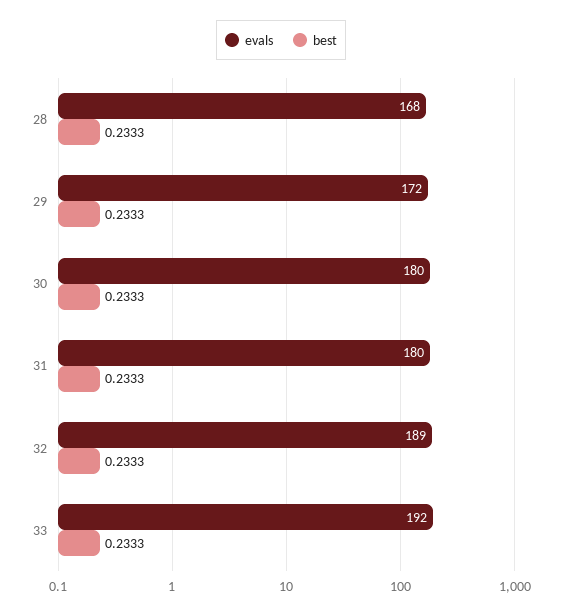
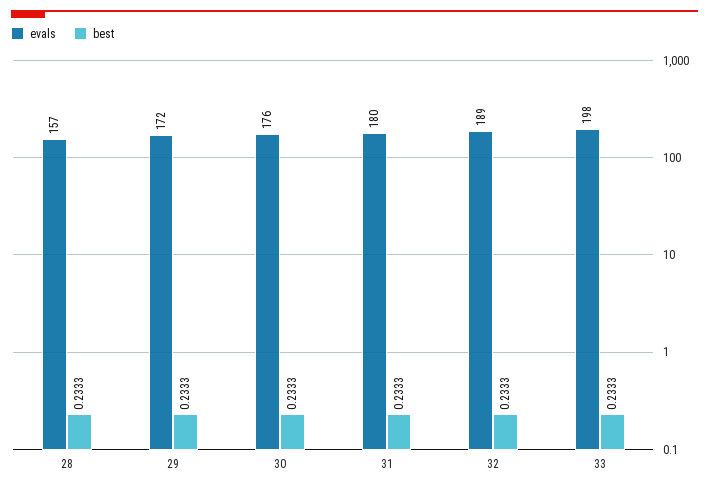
  {
    "evals": {
-     "28": 168,
+     "28": 157,
      "29": 172,
-     "30": 180,
+     "30": 176,
      "31": 180,
      "32": 189,
-     "33": 192
+     "33": 198
    },
    "best": {
      "28": 0.2333,
      "29": 0.2333,
      "30": 0.2333,
      "31": 0.2333,
      "32": 0.2333,
      "33": 0.2333
    }
  }

